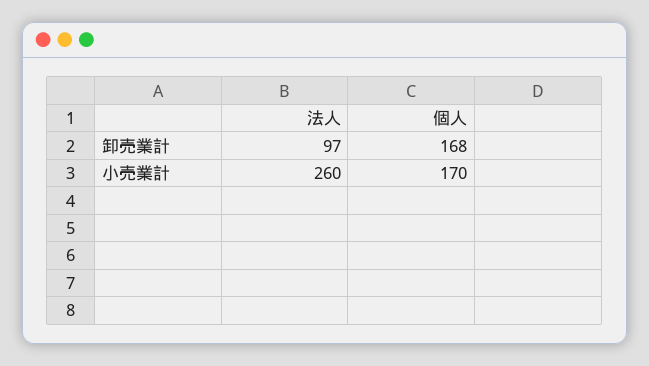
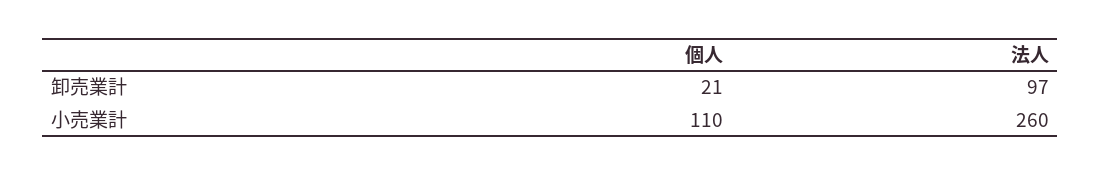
  {
    "法人": {
      "卸売業計": 97,
      "小売業計": 260
    },
    "個人": {
-     "卸売業計": 168,
+     "卸売業計": 21,
-     "小売業計": 170
+     "小売業計": 110
    }
  }

